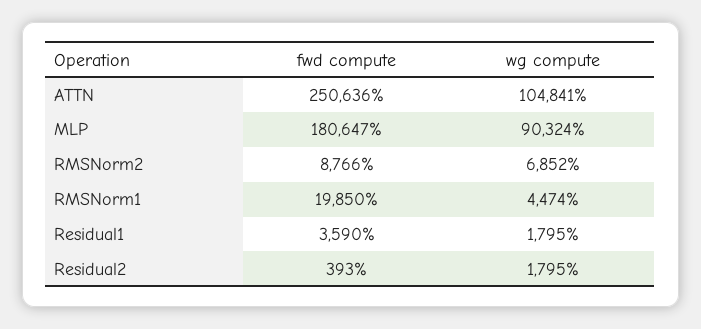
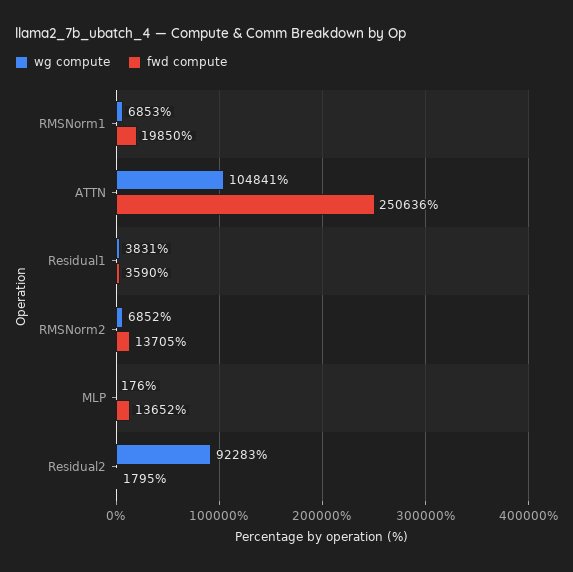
  {
    "fwd compute": {
      "ATTN": 250636,
-     "MLP": 180647,
+     "MLP": 13652,
-     "RMSNorm2": 8766,
+     "RMSNorm2": 13705,
      "RMSNorm1": 19850,
      "Residual1": 3590,
-     "Residual2": 393
+     "Residual2": 1795
    },
    "wg compute": {
      "ATTN": 104841,
-     "MLP": 90324,
+     "MLP": 176,
      "RMSNorm2": 6852,
-     "RMSNorm1": 4474,
+     "RMSNorm1": 6853,
-     "Residual1": 1795,
+     "Residual1": 3831,
-     "Residual2": 1795
+     "Residual2": 92283
    }
  }

